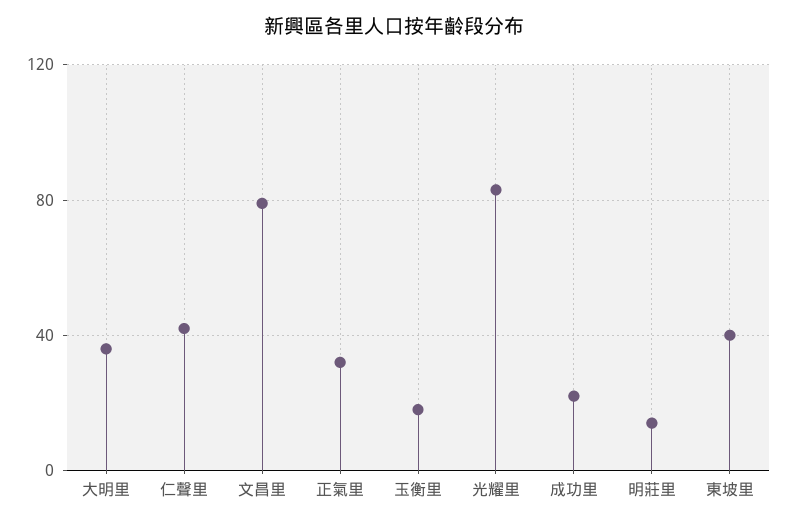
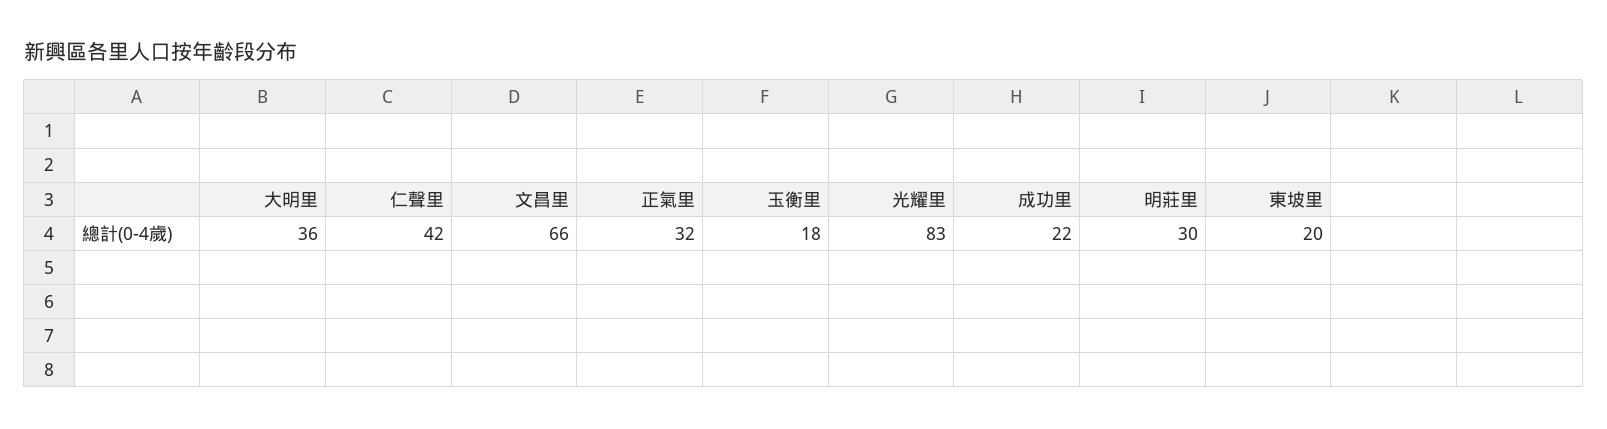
  {
    "大明里": 36,
    "仁聲里": 42,
-   "文昌里": 80,
+   "文昌里": 66,
    "正氣里": 32,
    "玉衡里": 18,
    "光耀里": 83,
    "成功里": 22,
-   "明莊里": 15,
+   "明莊里": 30,
-   "東坡里": 40
+   "東坡里": 20
  }

